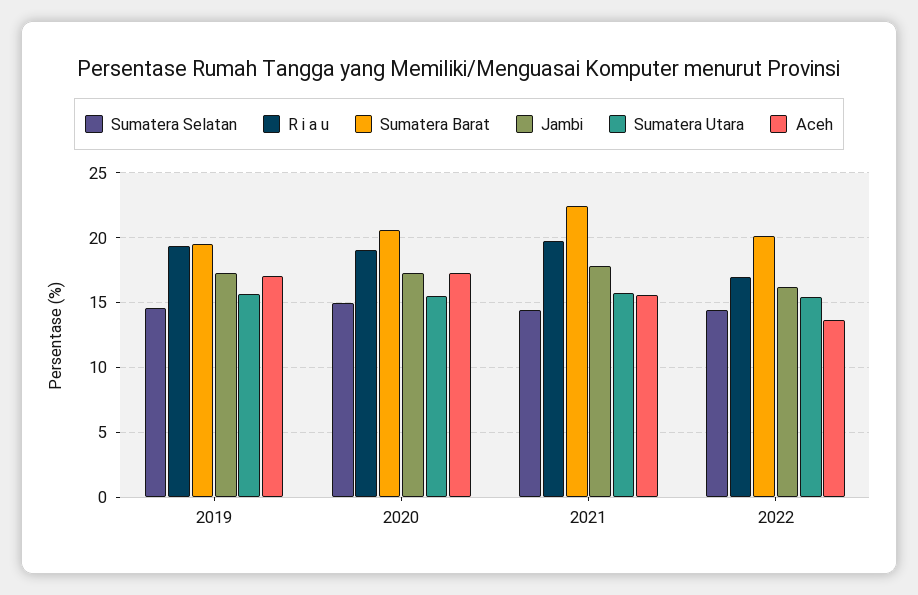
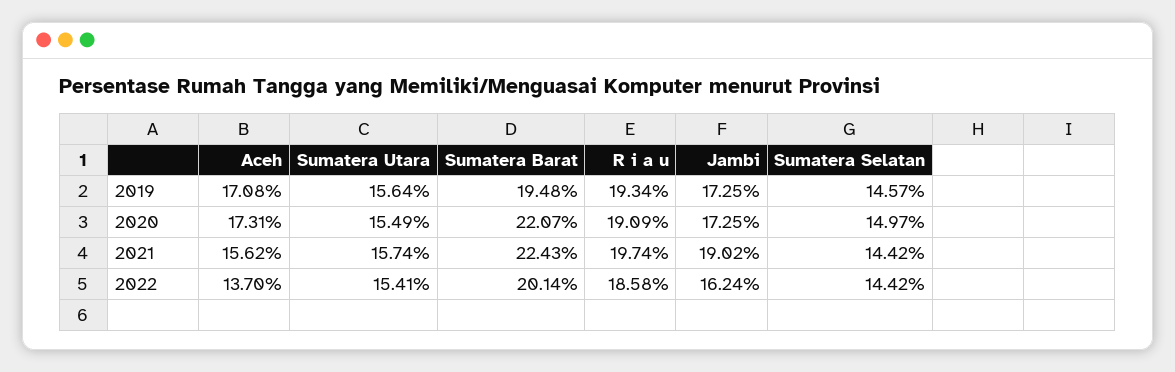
  {
    "Sumatera Selatan": {
      "2019": 14.57,
      "2020": 14.97,
      "2021": 14.42,
      "2022": 14.42
    },
    "R i a u": {
      "2019": 19.34,
      "2020": 19.09,
      "2021": 19.74,
-     "2022": 17
+     "2022": 18.58
    },
    "Sumatera Barat": {
      "2019": 19.48,
-     "2020": 20.5,
+     "2020": 22.07,
      "2021": 22.43,
      "2022": 20.14
    },
    "Jambi": {
      "2019": 17.25,
      "2020": 17.25,
-     "2021": 18,
+     "2021": 19.02,
      "2022": 16.24
    },
    "Sumatera Utara": {
      "2019": 15.64,
      "2020": 15.49,
      "2021": 15.74,
      "2022": 15.41
    },
    "Aceh": {
      "2019": 17.08,
      "2020": 17.31,
      "2021": 15.62,
      "2022": 13.7
    }
  }

